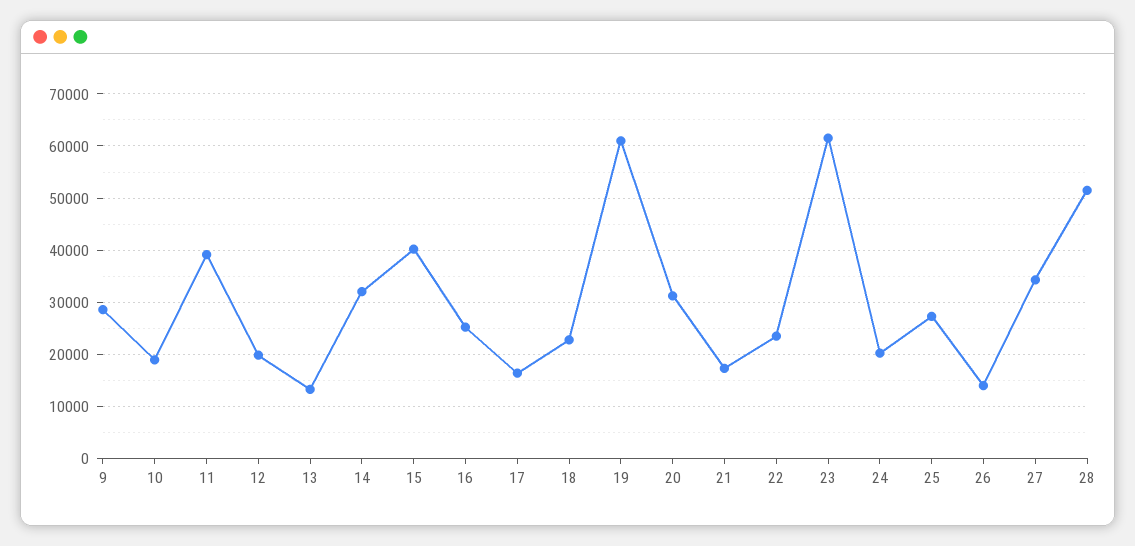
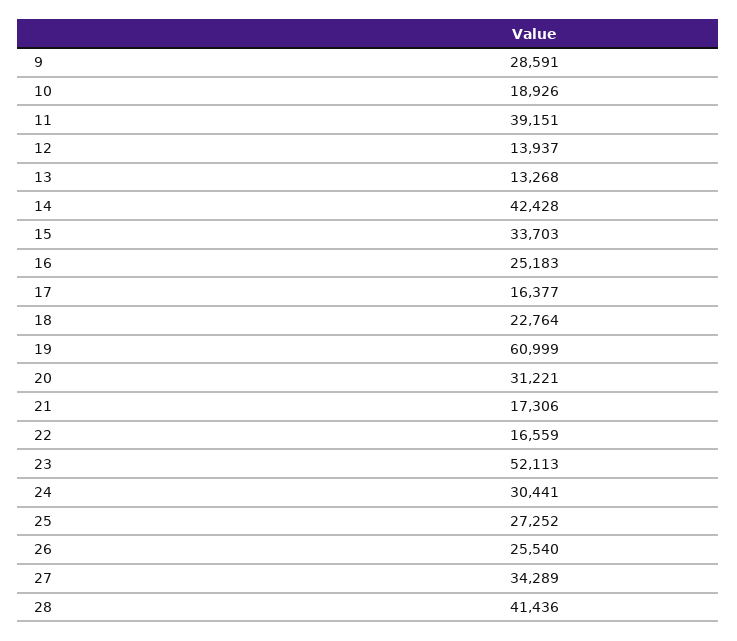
  {
    "9": 28591,
    "10": 18926,
    "11": 39151,
-   "12": 20000,
+   "12": 13937,
    "13": 13268,
-   "14": 32000,
+   "14": 42428,
-   "15": 40000,
+   "15": 33703,
    "16": 25183,
    "17": 16377,
    "18": 22764,
    "19": 60999,
    "20": 31221,
    "21": 17306,
-   "22": 24000,
+   "22": 16559,
-   "23": 62000,
+   "23": 52113,
-   "24": 20000,
+   "24": 30441,
    "25": 27252,
-   "26": 14000,
+   "26": 25540,
    "27": 34289,
-   "28": 52000
+   "28": 41436
  }

